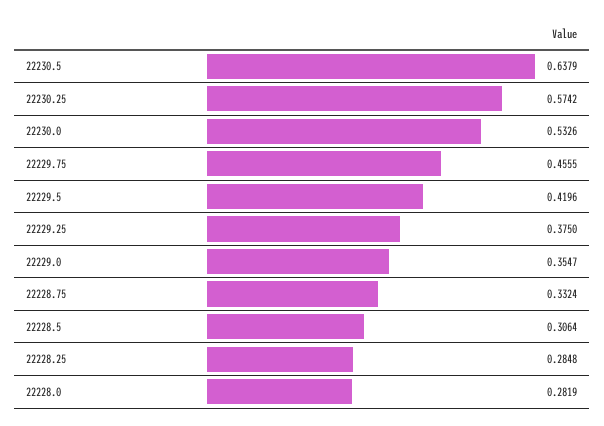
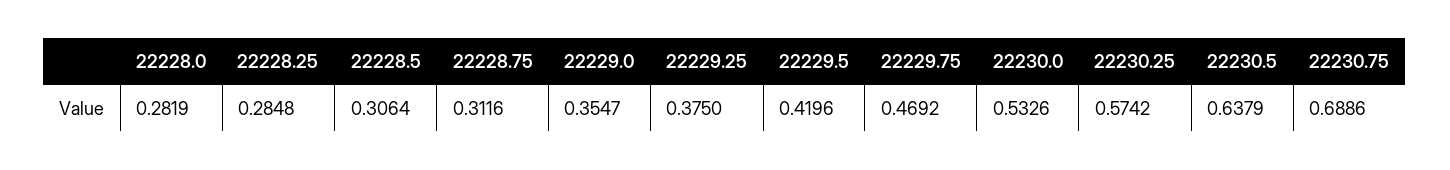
  {
    "22230.5": 0.6379,
    "22230.25": 0.5742,
    "22230.0": 0.5326,
-   "22229.75": 0.4555,
+   "22229.75": 0.4692,
    "22229.5": 0.4196,
    "22229.25": 0.375,
    "22229.0": 0.3547,
-   "22228.75": 0.3324,
+   "22228.75": 0.3116,
    "22228.5": 0.3064,
    "22228.25": 0.2848,
-   "22228.0": 0.2819
+   "22228.0": 0.2819,
+   "22230.75": 0.6886
  }

